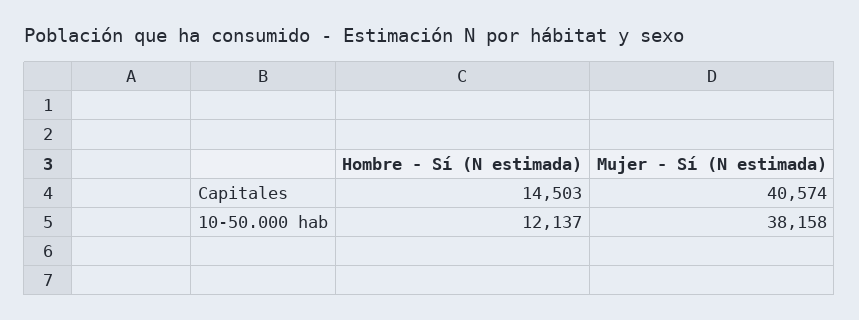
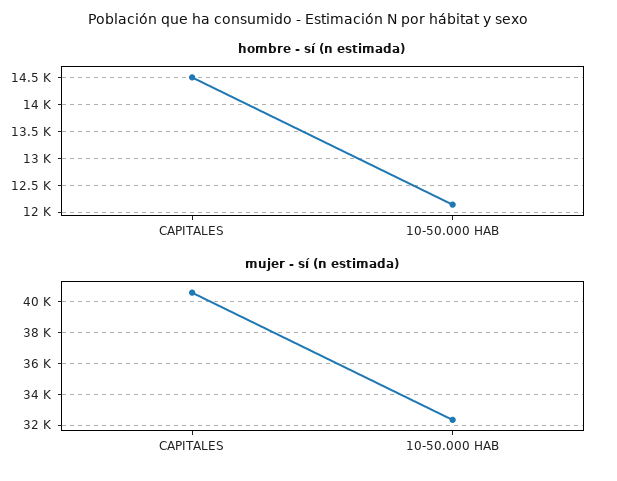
  {
    "Hombre - Sí (N estimada)": {
      "Capitales": 14503,
      "10-50.000 hab": 12137
    },
    "Mujer - Sí (N estimada)": {
      "Capitales": 40574,
-     "10-50.000 hab": 38158
+     "10-50.000 hab": 32500
    }
  }

